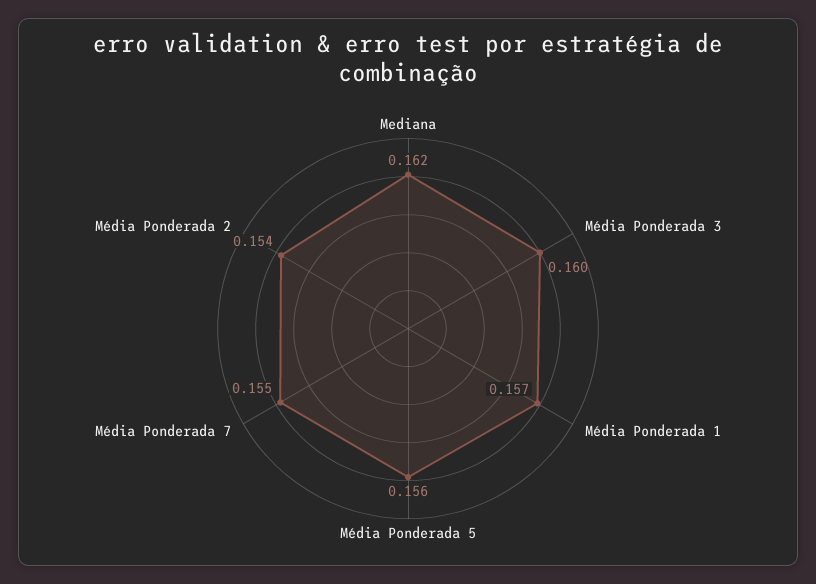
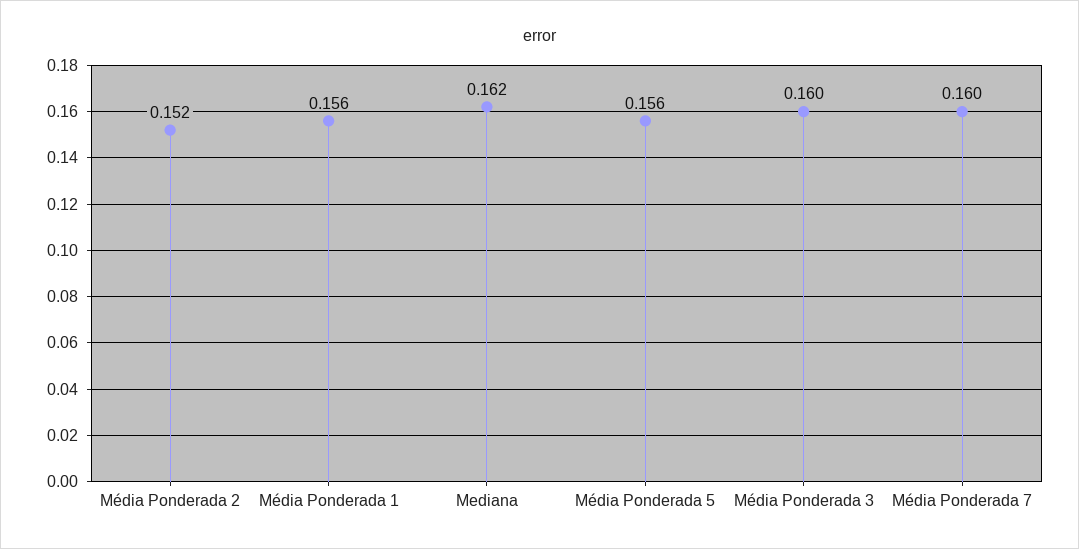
  {
    "Mediana": 0.162,
    "Média Ponderada 3": 0.16,
-   "Média Ponderada 1": 0.157,
+   "Média Ponderada 1": 0.156,
    "Média Ponderada 5": 0.156,
-   "Média Ponderada 7": 0.155,
+   "Média Ponderada 7": 0.16,
-   "Média Ponderada 2": 0.154
+   "Média Ponderada 2": 0.152
  }

